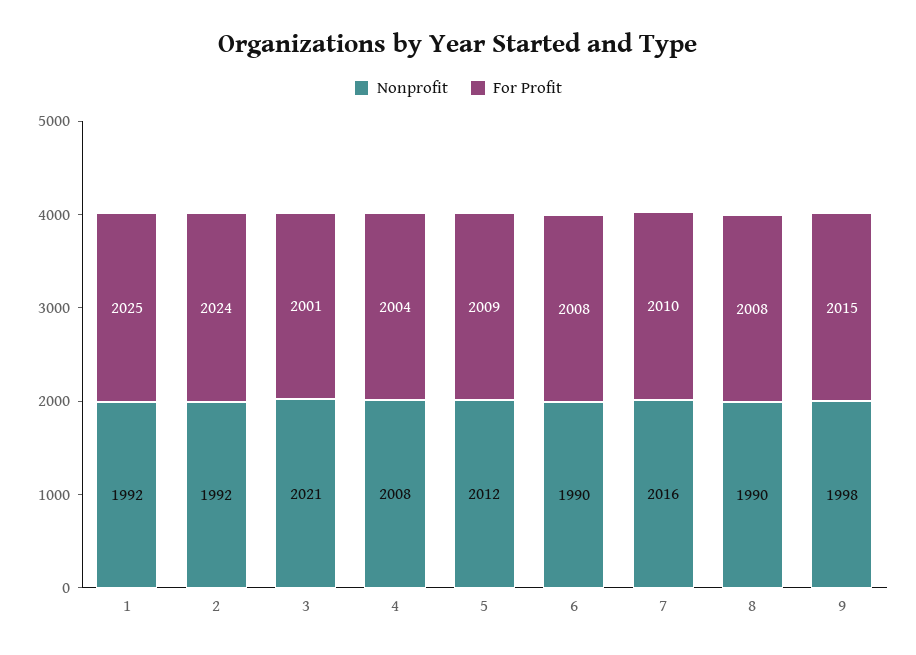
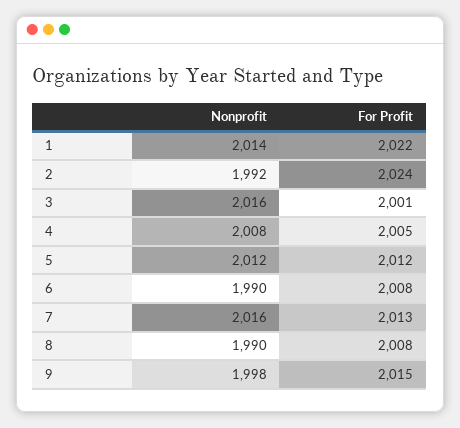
  {
    "Nonprofit": {
-     "1": 1992,
+     "1": 2014,
      "2": 1992,
-     "3": 2021,
+     "3": 2016,
      "4": 2008,
      "5": 2012,
      "6": 1990,
      "7": 2016,
      "8": 1990,
      "9": 1998
    },
    "For Profit": {
-     "1": 2025,
+     "1": 2022,
      "2": 2024,
      "3": 2001,
-     "4": 2004,
+     "4": 2005,
-     "5": 2009,
+     "5": 2012,
      "6": 2008,
-     "7": 2010,
+     "7": 2013,
      "8": 2008,
      "9": 2015
    }
  }

